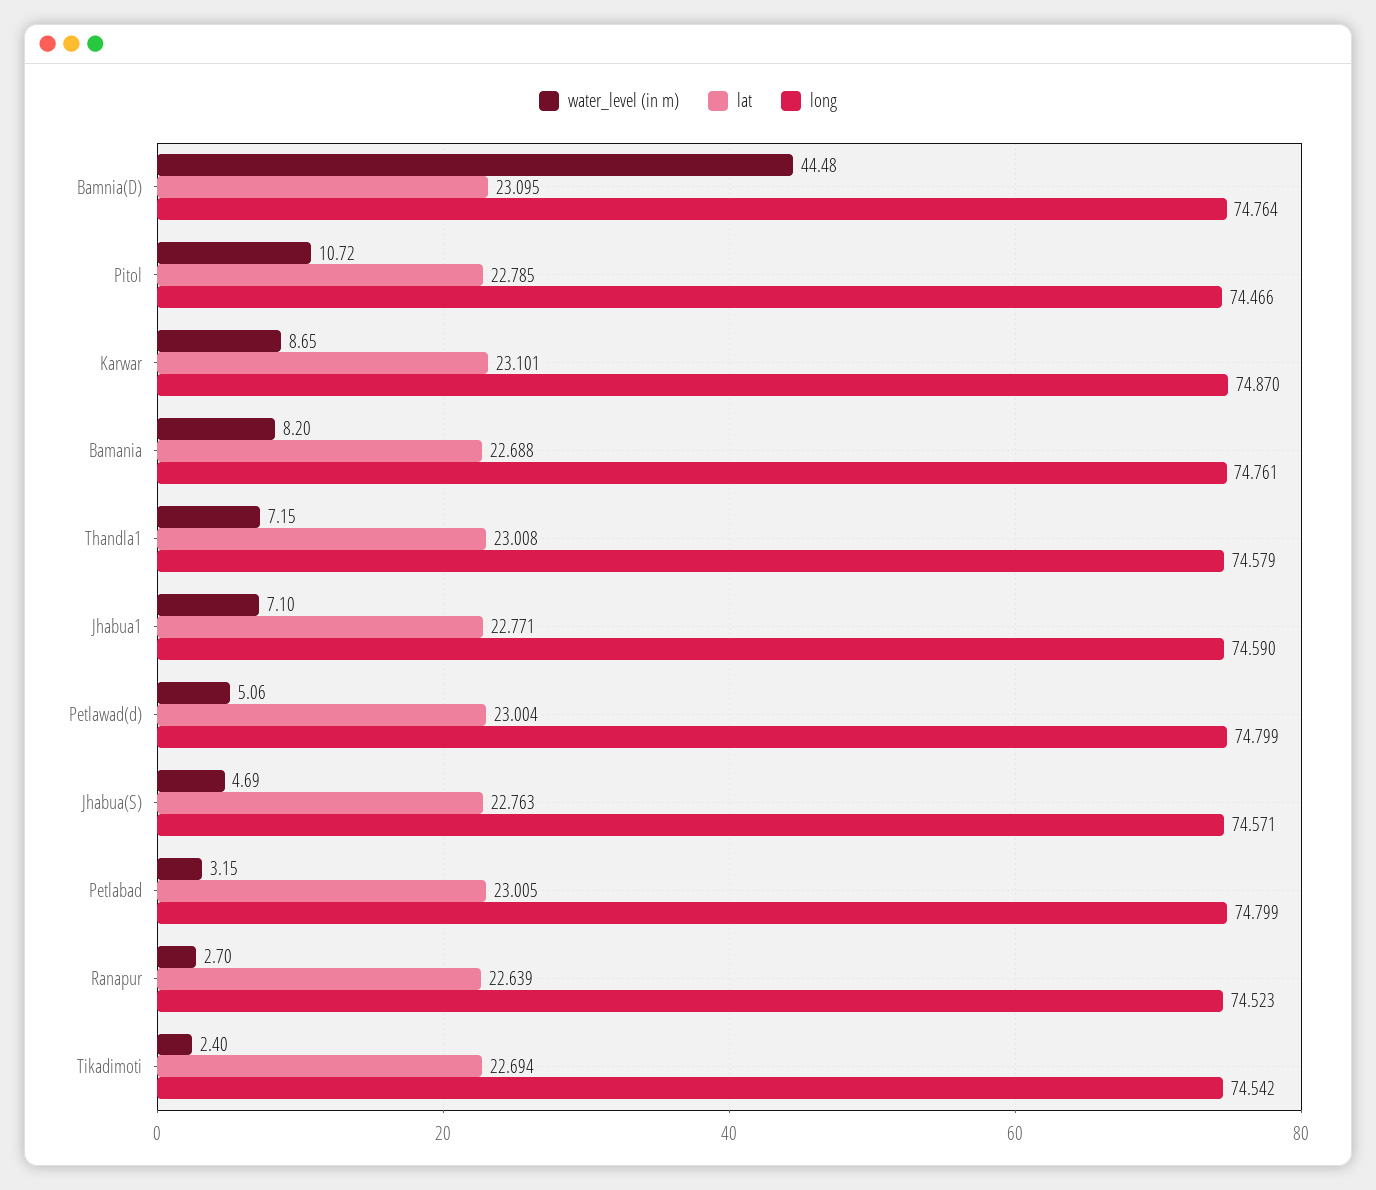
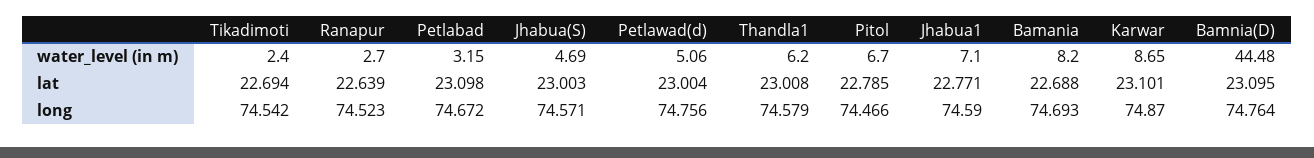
  {
    "water_level (in m)": {
      "Bamnia(D)": 44.48,
-     "Pitol": 10.72,
+     "Pitol": 6.7,
      "Karwar": 8.65,
      "Bamania": 8.2,
-     "Thandla1": 7.15,
+     "Thandla1": 6.2,
      "Jhabua1": 7.1,
      "Petlawad(d)": 5.06,
      "Jhabua(S)": 4.69,
      "Petlabad": 3.15,
      "Ranapur": 2.7,
      "Tikadimoti": 2.4
    },
    "lat": {
      "Bamnia(D)": 23.095,
      "Pitol": 22.785,
      "Karwar": 23.101,
      "Bamania": 22.688,
      "Thandla1": 23.008,
      "Jhabua1": 22.771,
      "Petlawad(d)": 23.004,
-     "Jhabua(S)": 22.763,
+     "Jhabua(S)": 23.003,
-     "Petlabad": 23.005,
+     "Petlabad": 23.098,
      "Ranapur": 22.639,
      "Tikadimoti": 22.694
    },
    "long": {
      "Bamnia(D)": 74.764,
      "Pitol": 74.466,
      "Karwar": 74.87,
-     "Bamania": 74.761,
+     "Bamania": 74.693,
      "Thandla1": 74.579,
      "Jhabua1": 74.59,
-     "Petlawad(d)": 74.799,
+     "Petlawad(d)": 74.756,
      "Jhabua(S)": 74.571,
-     "Petlabad": 74.799,
+     "Petlabad": 74.672,
      "Ranapur": 74.523,
      "Tikadimoti": 74.542
    }
  }

